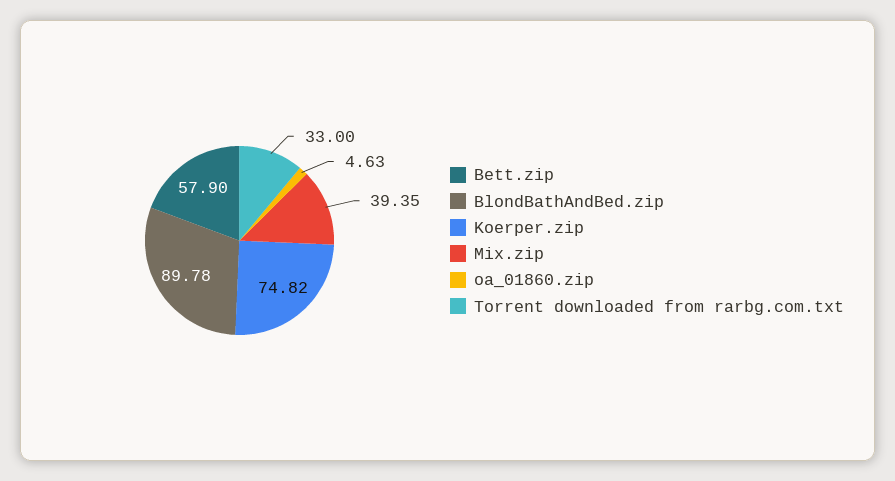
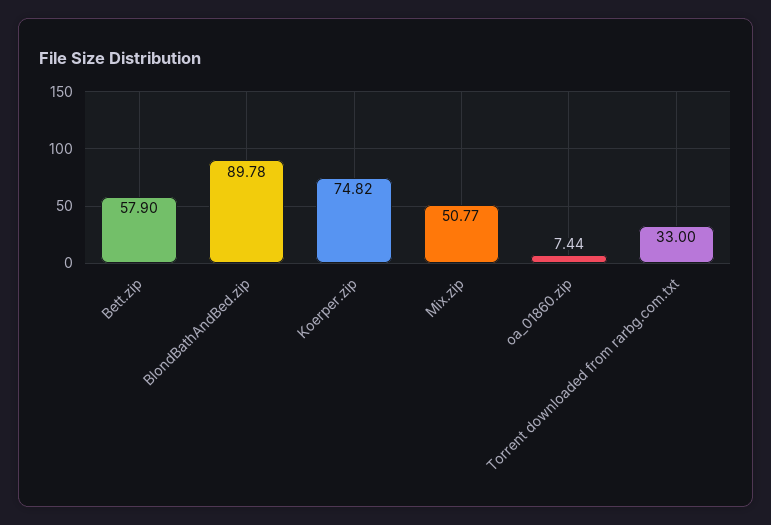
  {
    "Bett.zip": 57.9,
    "BlondBathAndBed.zip": 89.78,
    "Koerper.zip": 74.82,
-   "Mix.zip": 39.35,
+   "Mix.zip": 50.77,
-   "oa_01860.zip": 4.63,
+   "oa_01860.zip": 7.44,
    "Torrent downloaded from rarbg.com.txt": 33
  }

